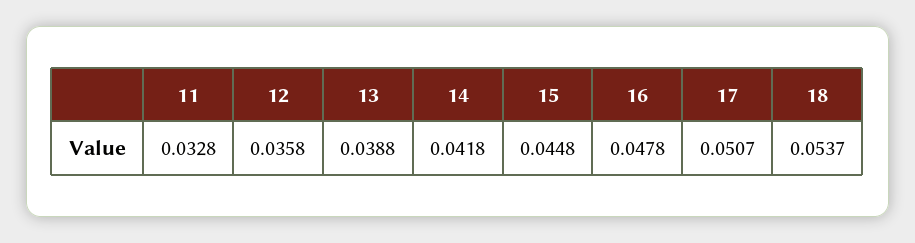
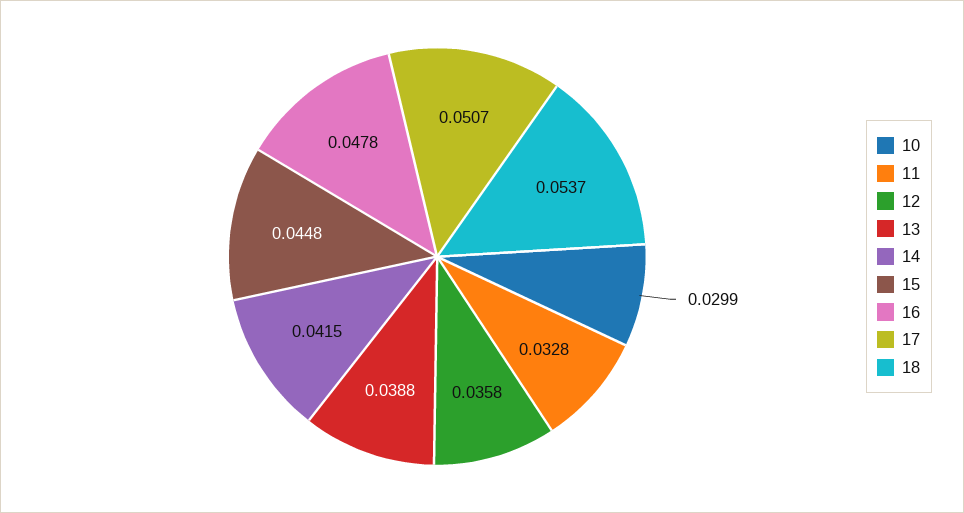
  {
    "11": 0.0328,
    "12": 0.0358,
    "13": 0.0388,
-   "14": 0.0418,
+   "14": 0.0415,
    "15": 0.0448,
    "16": 0.0478,
    "17": 0.0507,
-   "18": 0.0537
+   "18": 0.0537,
+   "10": 0.0299
  }

